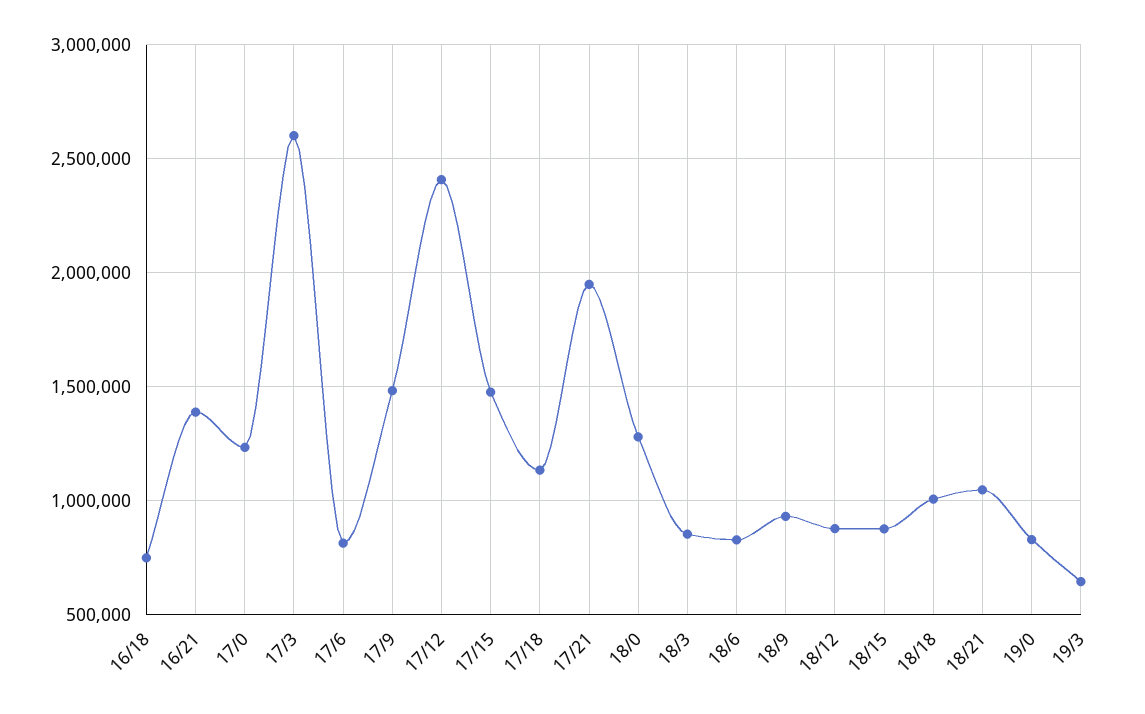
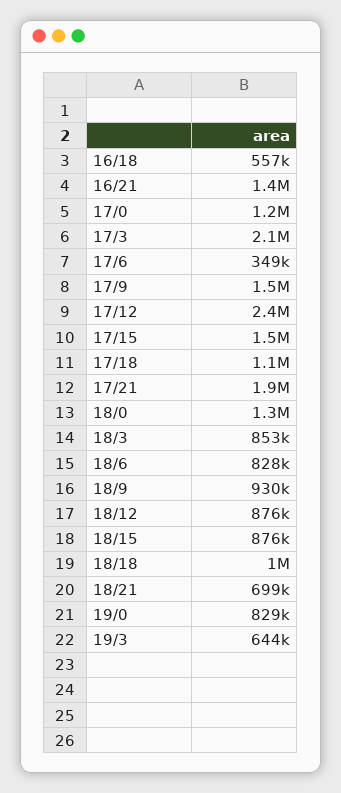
  {
-   "16/18": 750000,
+   "16/18": 557000,
    "16/21": 1400000,
    "17/0": 1200000,
-   "17/3": 2600000,
+   "17/3": 2100000,
-   "17/6": 800000,
+   "17/6": 349000,
    "17/9": 1500000,
    "17/12": 2400000,
    "17/15": 1500000,
    "17/18": 1100000,
    "17/21": 1900000,
    "18/0": 1300000,
    "18/3": 853000,
    "18/6": 828000,
    "18/9": 930000,
    "18/12": 876000,
    "18/15": 876000,
    "18/18": 1000000,
-   "18/21": 1050000,
+   "18/21": 699000,
    "19/0": 829000,
    "19/3": 644000
  }

